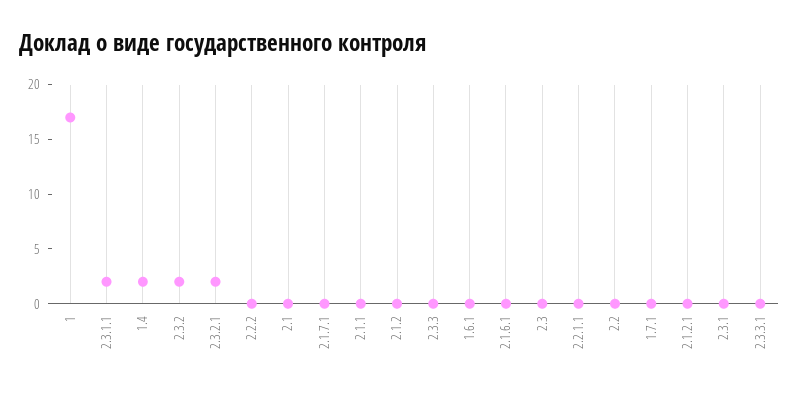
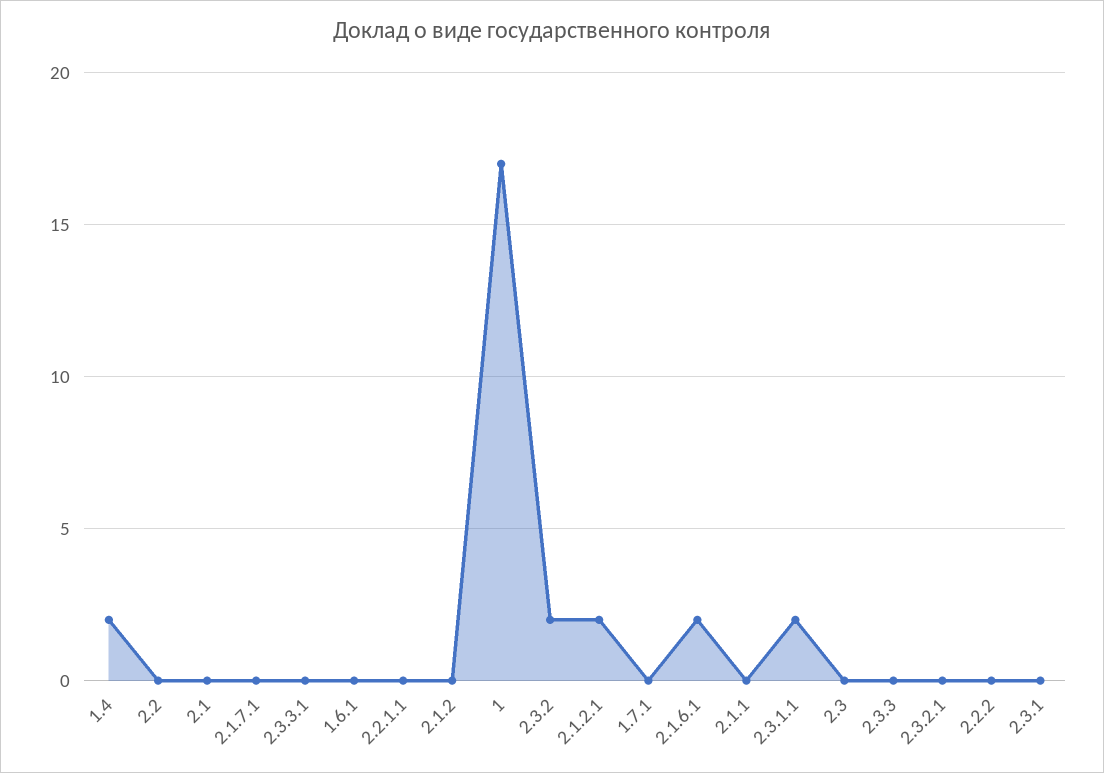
  {
    "1": 17,
    "2.3.1.1": 2,
    "1.4": 2,
    "2.3.2": 2,
-   "2.3.2.1": 2,
+   "2.3.2.1": 0,
    "2.2.2": 0,
    "2.1": 0,
    "2.1.7.1": 0,
    "2.1.1": 0,
    "2.1.2": 0,
    "2.3.3": 0,
    "1.6.1": 0,
-   "2.1.6.1": 0,
+   "2.1.6.1": 2,
    "2.3": 0,
    "2.2.1.1": 0,
    "2.2": 0,
    "1.7.1": 0,
-   "2.1.2.1": 0,
+   "2.1.2.1": 2,
    "2.3.1": 0,
    "2.3.3.1": 0
  }

